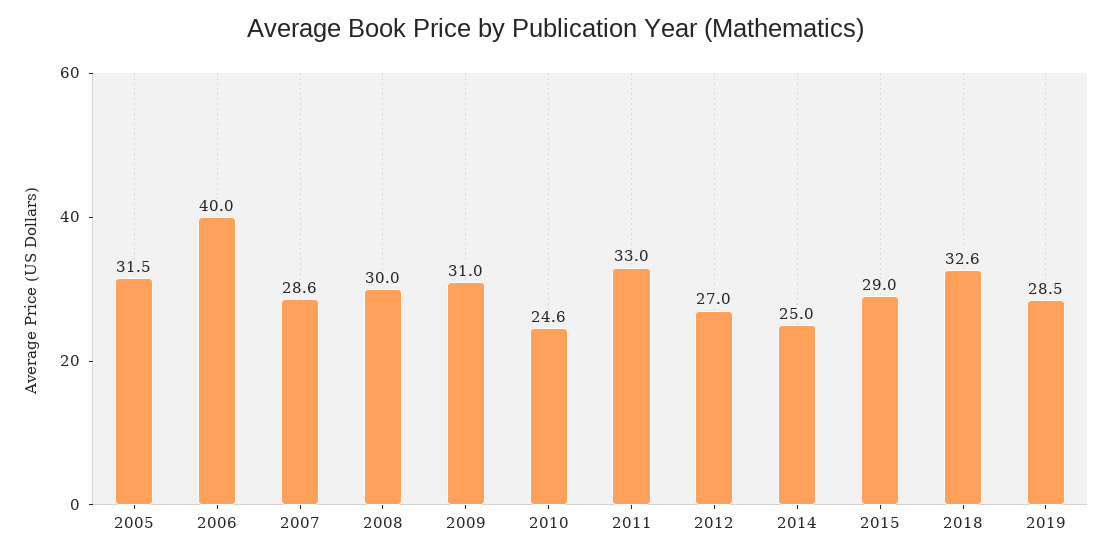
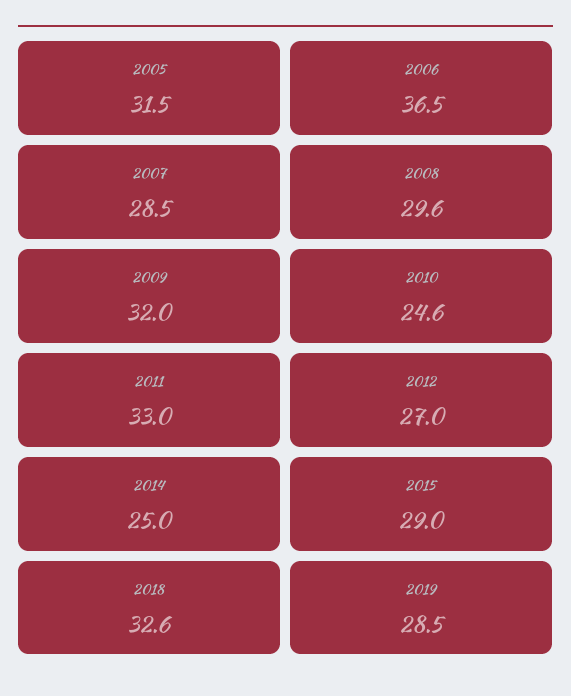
  {
    "2005": 31.5,
-   "2006": 40,
+   "2006": 36.5,
-   "2007": 28.6,
+   "2007": 28.5,
-   "2008": 30,
+   "2008": 29.6,
-   "2009": 31,
+   "2009": 32,
    "2010": 24.6,
    "2011": 33,
    "2012": 27,
    "2014": 25,
    "2015": 29,
    "2018": 32.6,
    "2019": 28.5
  }

